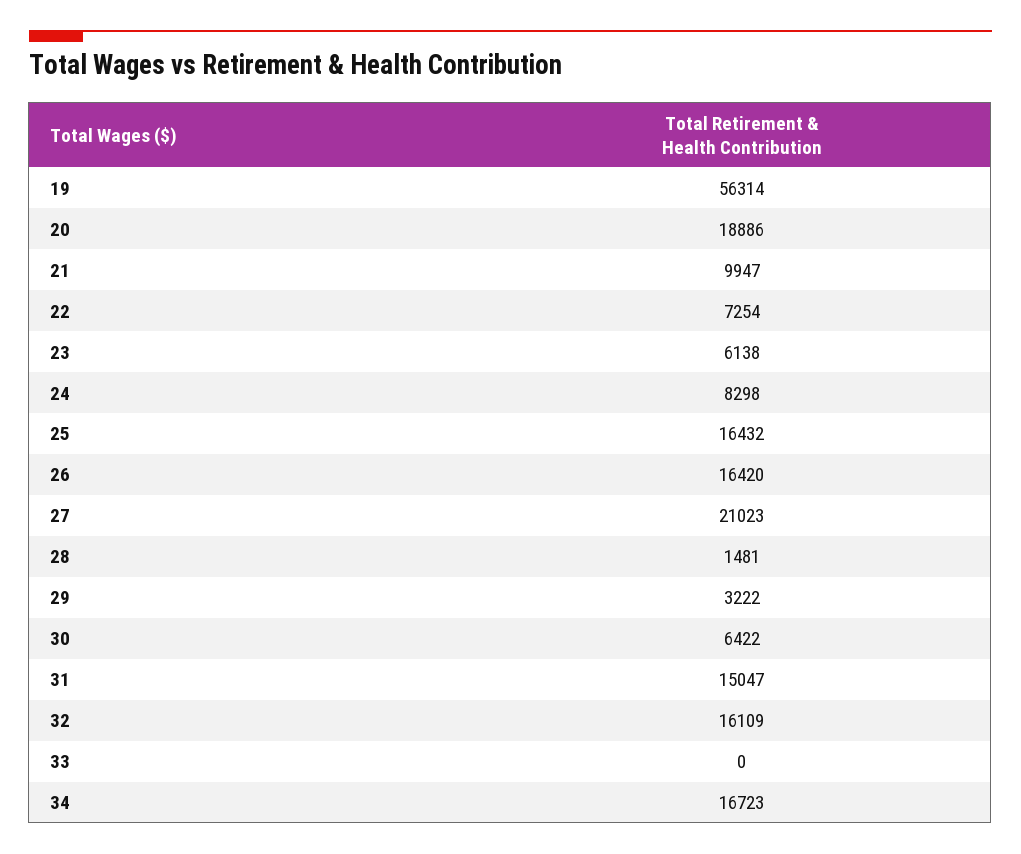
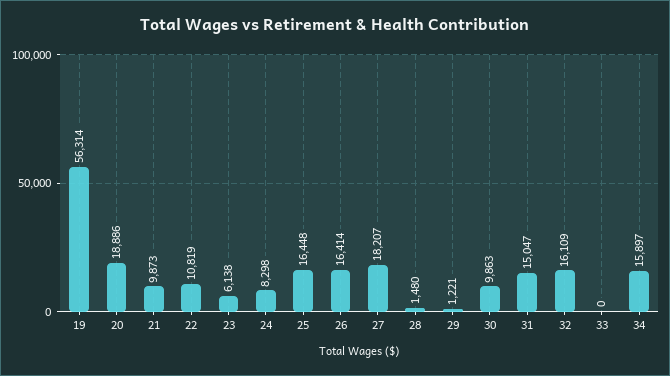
  {
    "19": 56314,
    "20": 18886,
-   "21": 9947,
+   "21": 9873,
-   "22": 7254,
+   "22": 10819,
    "23": 6138,
    "24": 8298,
-   "25": 16432,
+   "25": 16448,
-   "26": 16420,
+   "26": 16414,
-   "27": 21023,
+   "27": 18207,
-   "28": 1481,
+   "28": 1480,
-   "29": 3222,
+   "29": 1221,
-   "30": 6422,
+   "30": 9863,
    "31": 15047,
    "32": 16109,
    "33": 0,
-   "34": 16723
+   "34": 15897
  }

